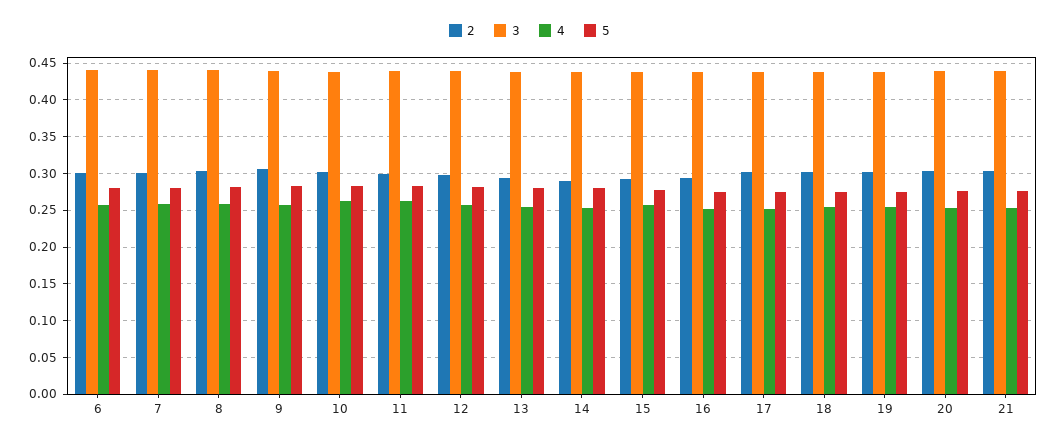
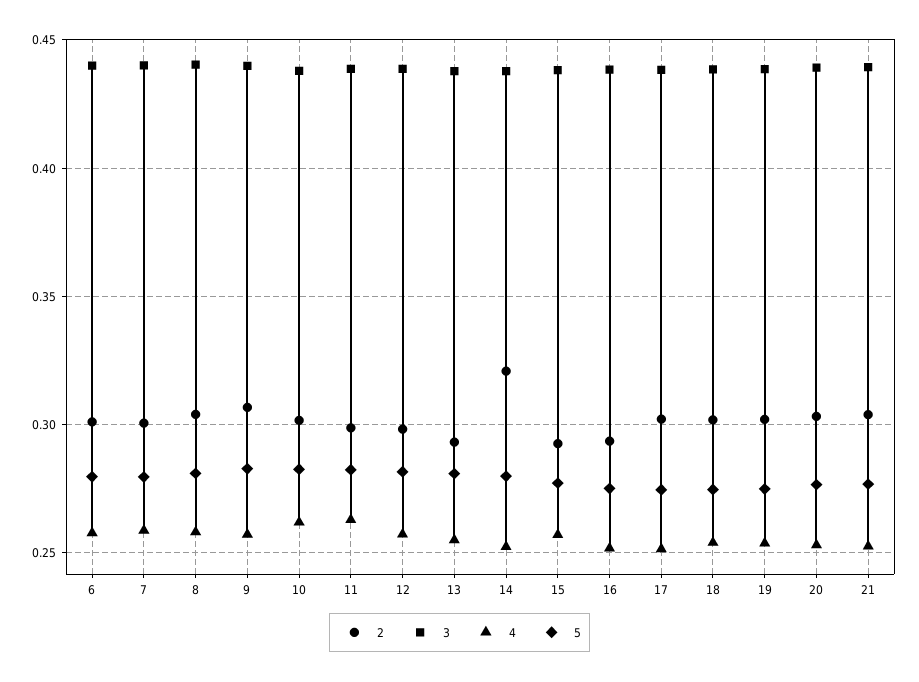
  {
    "2": {
      "6": 0.3,
      "7": 0.3,
      "8": 0.305,
      "9": 0.305,
      "10": 0.3,
      "11": 0.3,
      "12": 0.3,
      "13": 0.295,
-     "14": 0.29,
+     "14": 0.32,
      "15": 0.295,
      "16": 0.295,
      "17": 0.3,
      "18": 0.3,
      "19": 0.3,
      "20": 0.305,
      "21": 0.305
    },
    "3": {
      "6": 0.44,
      "7": 0.44,
      "8": 0.44,
      "9": 0.44,
      "10": 0.44,
      "11": 0.44,
      "12": 0.44,
      "13": 0.44,
      "14": 0.44,
      "15": 0.44,
      "16": 0.44,
      "17": 0.44,
      "18": 0.44,
      "19": 0.44,
      "20": 0.44,
      "21": 0.44
    },
    "4": {
      "6": 0.26,
      "7": 0.26,
      "8": 0.26,
      "9": 0.255,
      "10": 0.26,
      "11": 0.265,
      "12": 0.255,
      "13": 0.255,
      "14": 0.25,
      "15": 0.255,
      "16": 0.25,
      "17": 0.25,
      "18": 0.255,
      "19": 0.255,
      "20": 0.255,
      "21": 0.255
    },
    "5": {
      "6": 0.28,
      "7": 0.28,
      "8": 0.28,
      "9": 0.285,
      "10": 0.285,
      "11": 0.28,
      "12": 0.28,
      "13": 0.28,
      "14": 0.28,
      "15": 0.275,
      "16": 0.275,
      "17": 0.275,
      "18": 0.275,
      "19": 0.275,
      "20": 0.275,
      "21": 0.275
    }
  }

